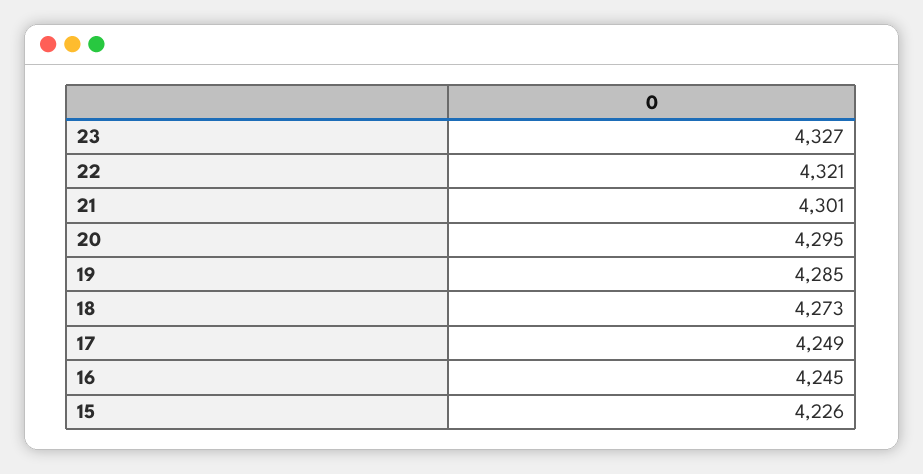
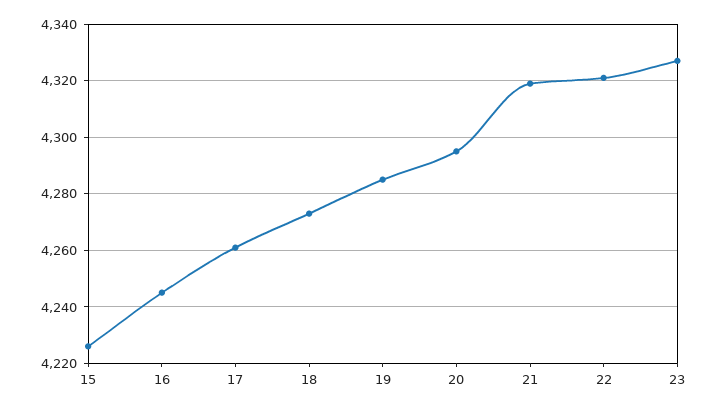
  {
    "23": 4327,
    "22": 4321,
-   "21": 4301,
+   "21": 4320,
    "20": 4295,
    "19": 4285,
    "18": 4273,
-   "17": 4249,
+   "17": 4260,
    "16": 4245,
    "15": 4226
  }

